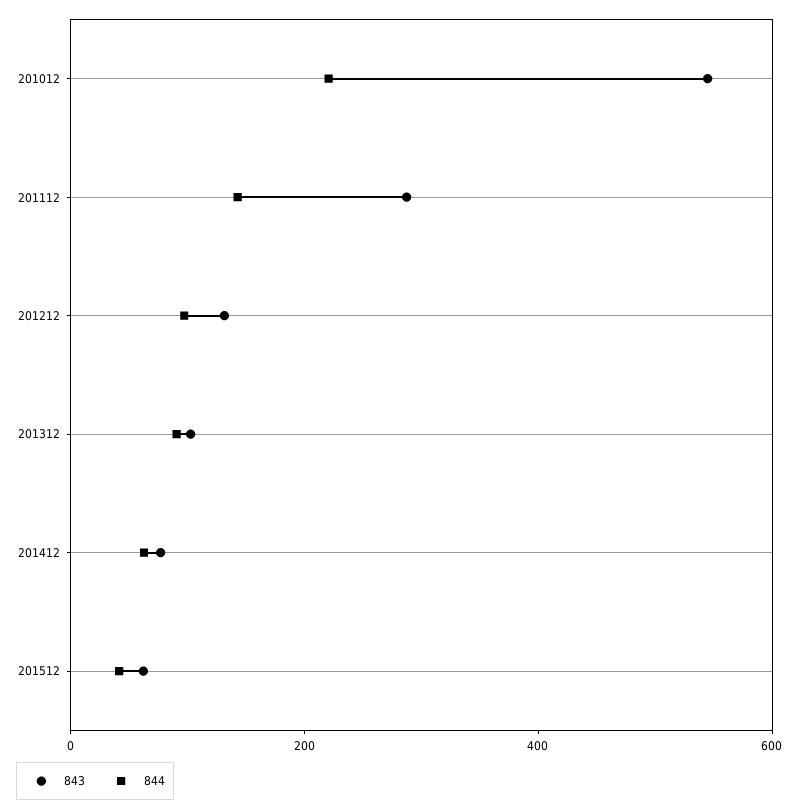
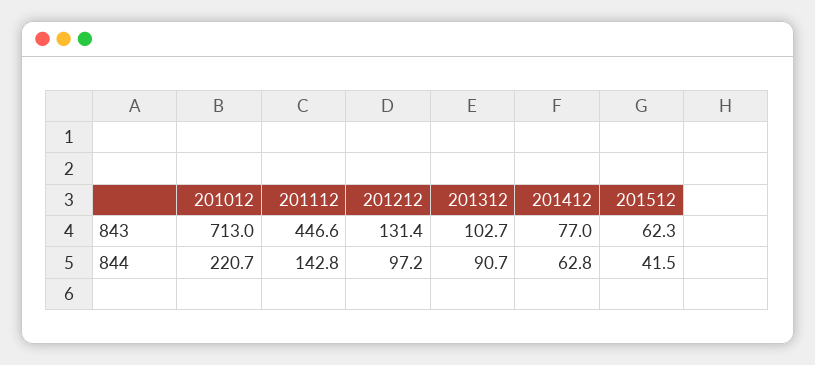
  {
    "843": {
-     "201012": 550,
+     "201012": 713,
-     "201112": 300,
+     "201112": 446.6,
      "201212": 131.4,
      "201312": 102.7,
      "201412": 77,
      "201512": 62.3
    },
    "844": {
      "201012": 220.7,
      "201112": 142.8,
      "201212": 97.2,
      "201312": 90.7,
      "201412": 62.8,
      "201512": 41.5
    }
  }

